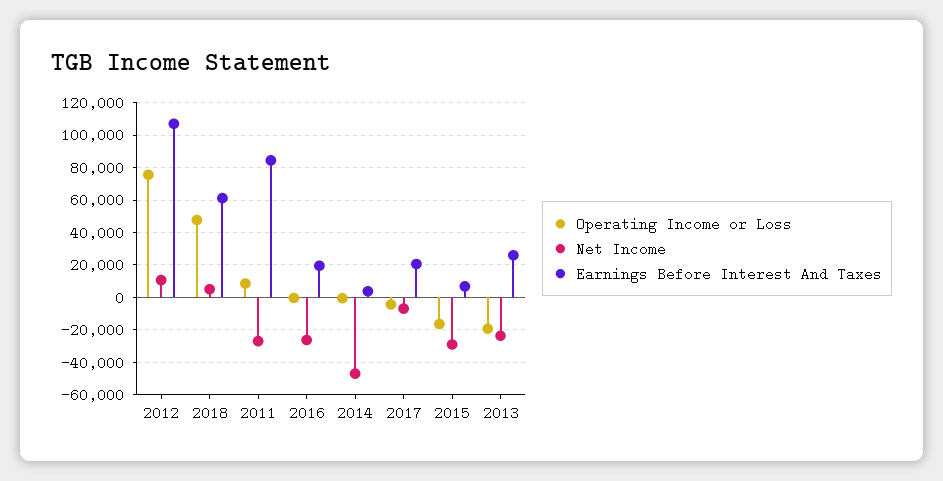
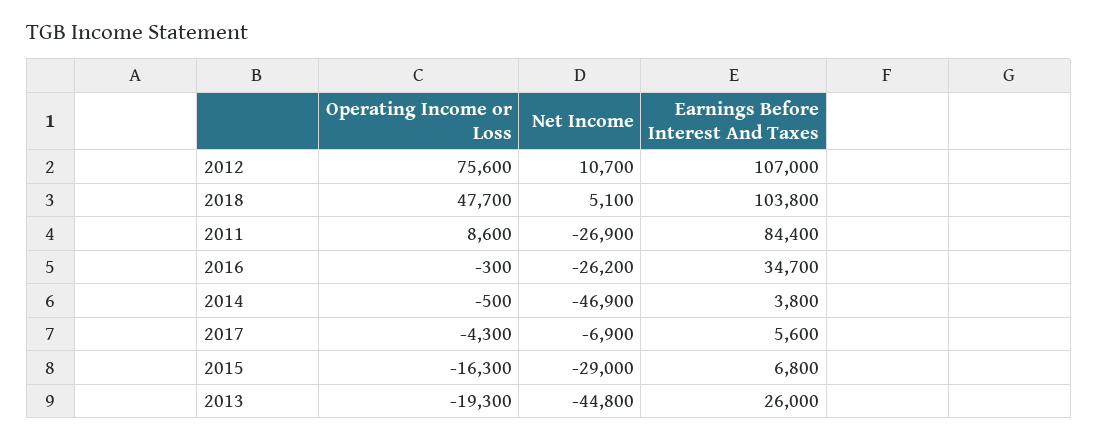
  {
    "Operating Income or Loss": {
      "2012": 75600,
      "2018": 47700,
      "2011": 8600,
      "2016": -300,
      "2014": -500,
      "2017": -4300,
      "2015": -16300,
      "2013": -19300
    },
    "Net Income": {
      "2012": 10700,
      "2018": 5100,
      "2011": -26900,
      "2016": -26200,
      "2014": -46900,
      "2017": -6900,
      "2015": -29000,
-     "2013": -25000
+     "2013": -44800
    },
    "Earnings Before Interest And Taxes": {
      "2012": 107000,
-     "2018": 60000,
+     "2018": 103800,
      "2011": 84400,
-     "2016": 20000,
+     "2016": 34700,
      "2014": 3800,
-     "2017": 20000,
+     "2017": 5600,
      "2015": 6800,
      "2013": 26000
    }
  }

